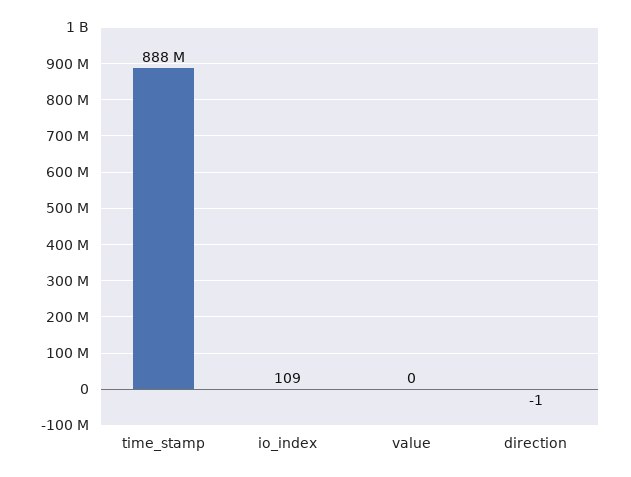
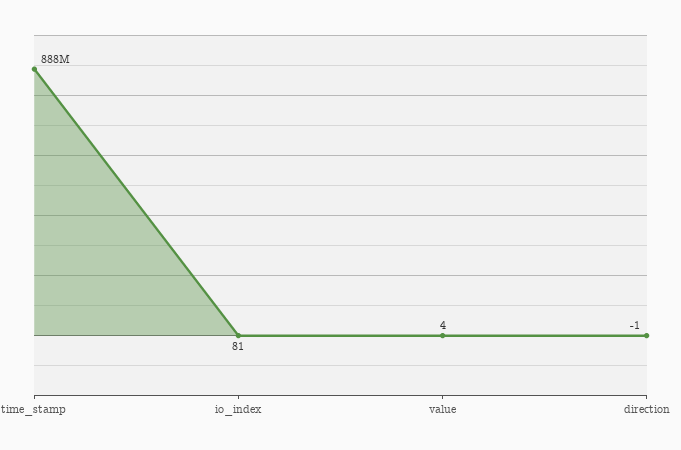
  {
    "time_stamp": 888000000,
-   "io_index": 109,
+   "io_index": 81,
-   "value": 0,
+   "value": 4,
    "direction": -1
  }

